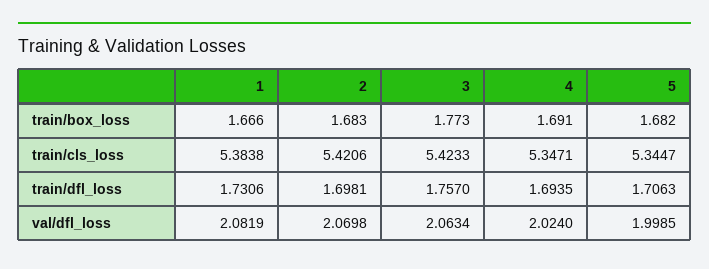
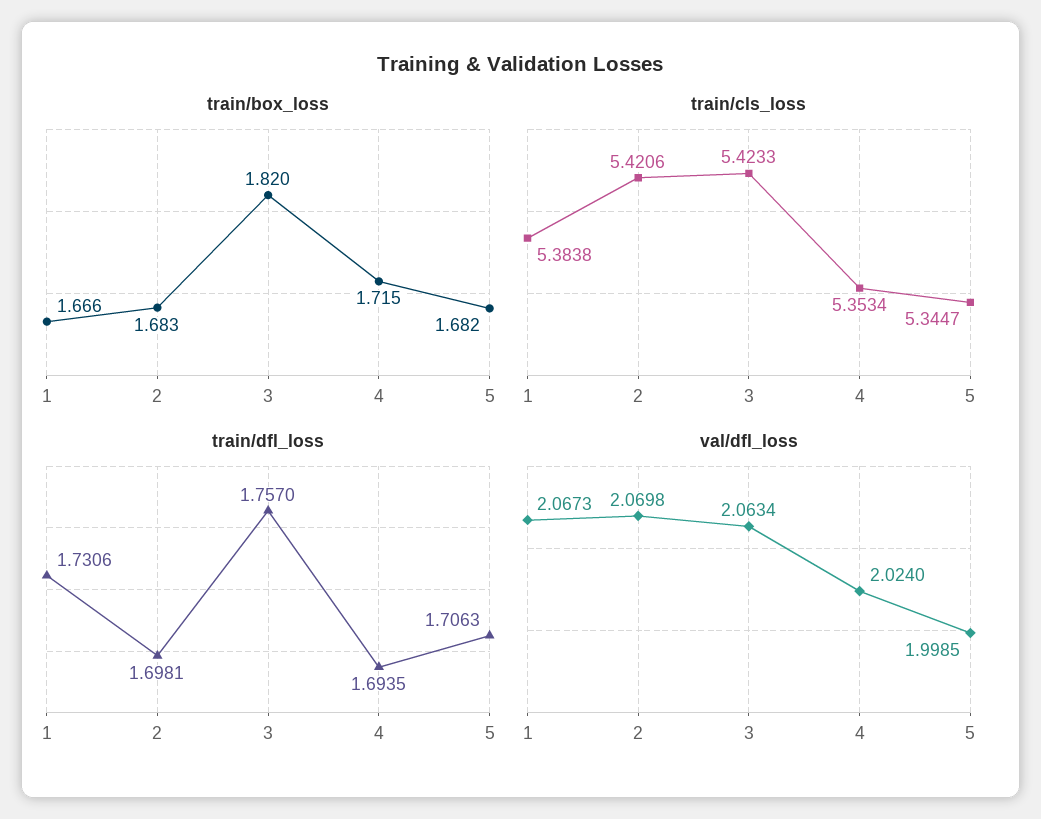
  {
    "train/box_loss": {
      "1": 1.666,
      "2": 1.683,
-     "3": 1.773,
+     "3": 1.82,
-     "4": 1.691,
+     "4": 1.715,
      "5": 1.682
    },
    "train/cls_loss": {
      "1": 5.3838,
      "2": 5.4206,
      "3": 5.4233,
-     "4": 5.3471,
+     "4": 5.3534,
      "5": 5.3447
    },
    "train/dfl_loss": {
      "1": 1.7306,
      "2": 1.6981,
      "3": 1.757,
      "4": 1.6935,
      "5": 1.7063
    },
    "val/dfl_loss": {
-     "1": 2.0819,
+     "1": 2.0673,
      "2": 2.0698,
      "3": 2.0634,
      "4": 2.024,
      "5": 1.9985
    }
  }

